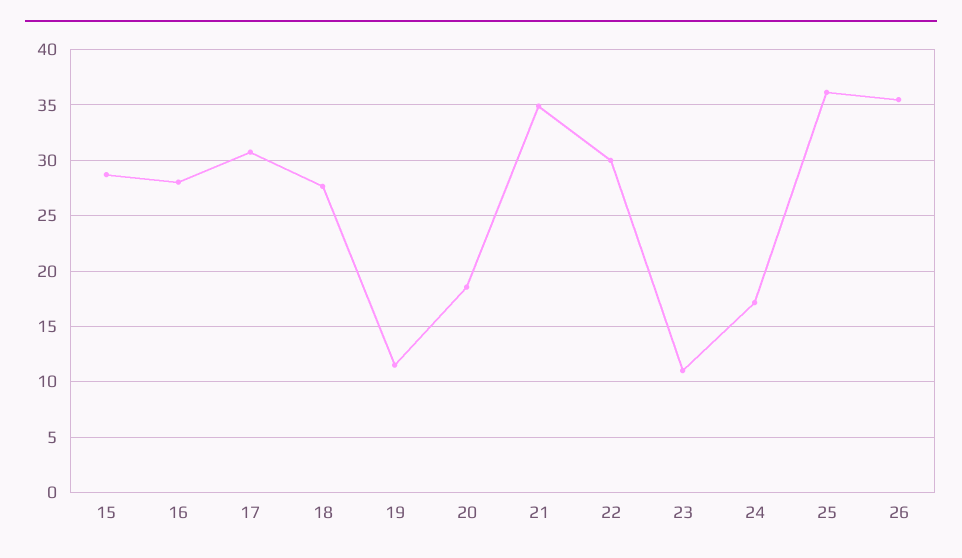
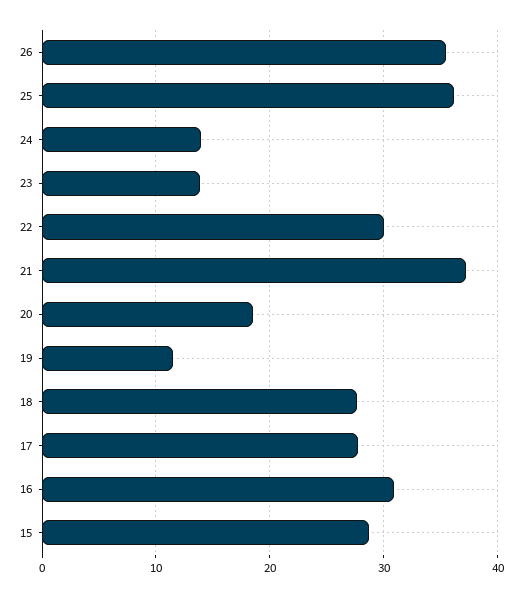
  {
    "15": 29,
-   "16": 28,
+   "16": 31,
-   "17": 31,
+   "17": 28,
    "18": 28,
    "19": 12,
    "20": 19,
-   "21": 35,
+   "21": 37,
    "22": 30,
-   "23": 11,
+   "23": 14,
-   "24": 17,
+   "24": 14,
    "25": 36,
    "26": 35
  }

